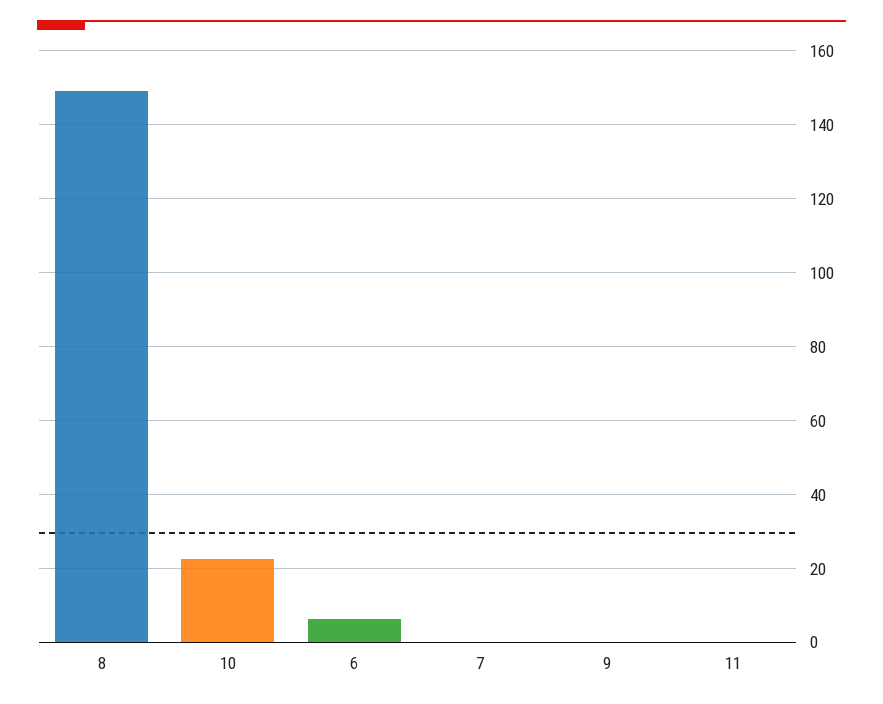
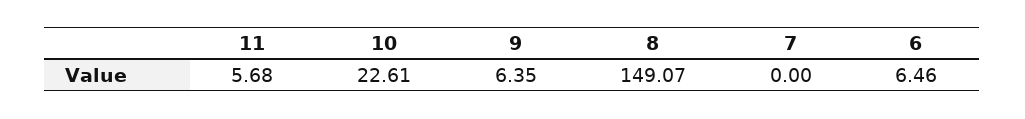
  {
    "8": 149.07,
    "10": 22.61,
    "6": 6.46,
    "7": 0,
-   "9": 0,
+   "9": 6.35,
-   "11": 0
+   "11": 5.68
  }

